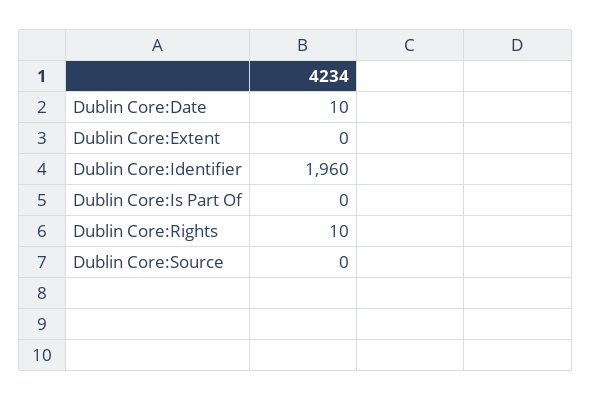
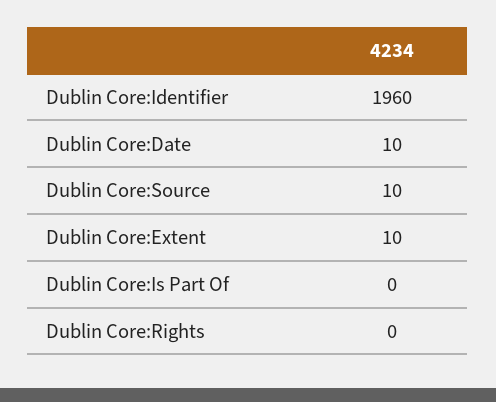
  {
    "Dublin Core:Date": 10,
-   "Dublin Core:Extent": 0,
+   "Dublin Core:Extent": 10,
    "Dublin Core:Identifier": 1960,
    "Dublin Core:Is Part Of": 0,
-   "Dublin Core:Rights": 10,
+   "Dublin Core:Rights": 0,
-   "Dublin Core:Source": 0
+   "Dublin Core:Source": 10
  }

